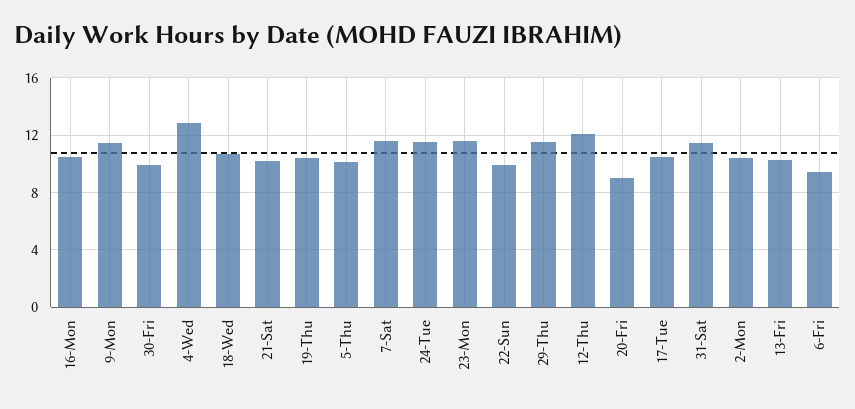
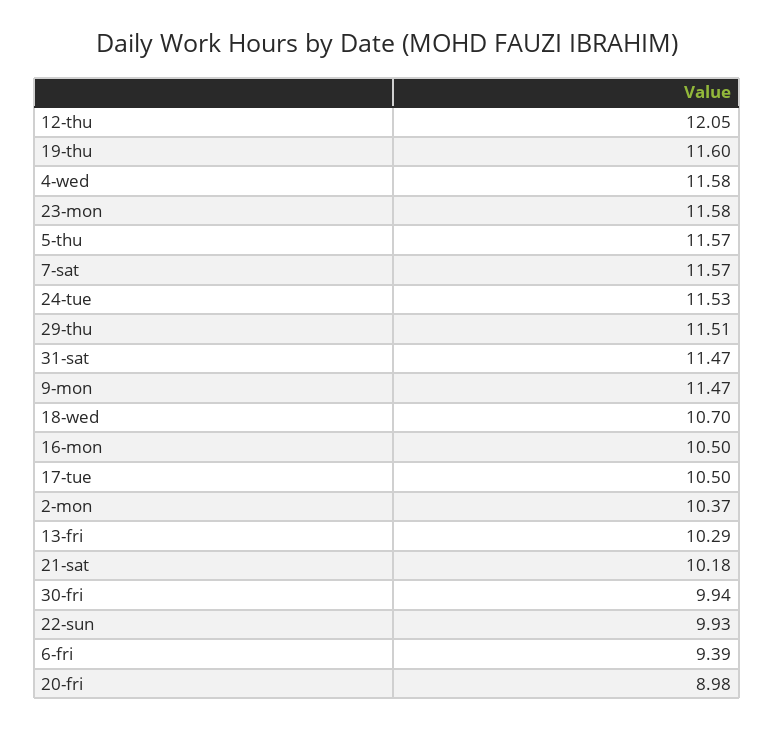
  {
    "16-Mon": 10.5,
    "9-Mon": 11.47,
    "30-Fri": 9.94,
-   "4-Wed": 13,
+   "4-Wed": 11.58,
    "18-Wed": 10.7,
    "21-Sat": 10.18,
-   "19-Thu": 10.5,
+   "19-Thu": 11.6,
-   "5-Thu": 10,
+   "5-Thu": 11.57,
    "7-Sat": 11.57,
    "24-Tue": 11.53,
    "23-Mon": 11.58,
    "22-Sun": 9.93,
    "29-Thu": 11.51,
    "12-Thu": 12.05,
    "20-Fri": 8.98,
    "17-Tue": 10.5,
    "31-Sat": 11.47,
    "2-Mon": 10.37,
    "13-Fri": 10.29,
    "6-Fri": 9.39
  }

